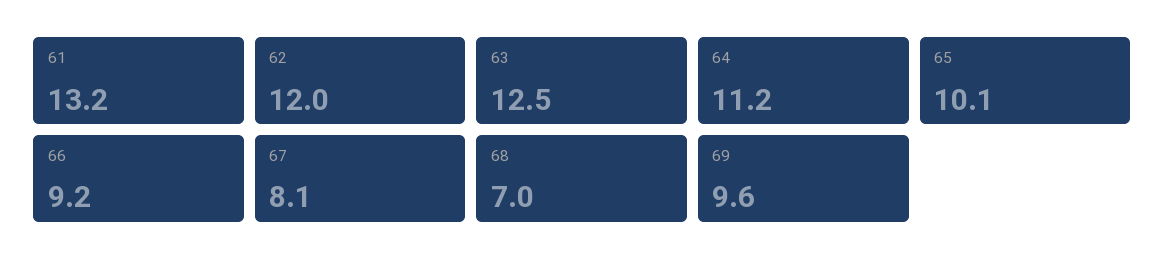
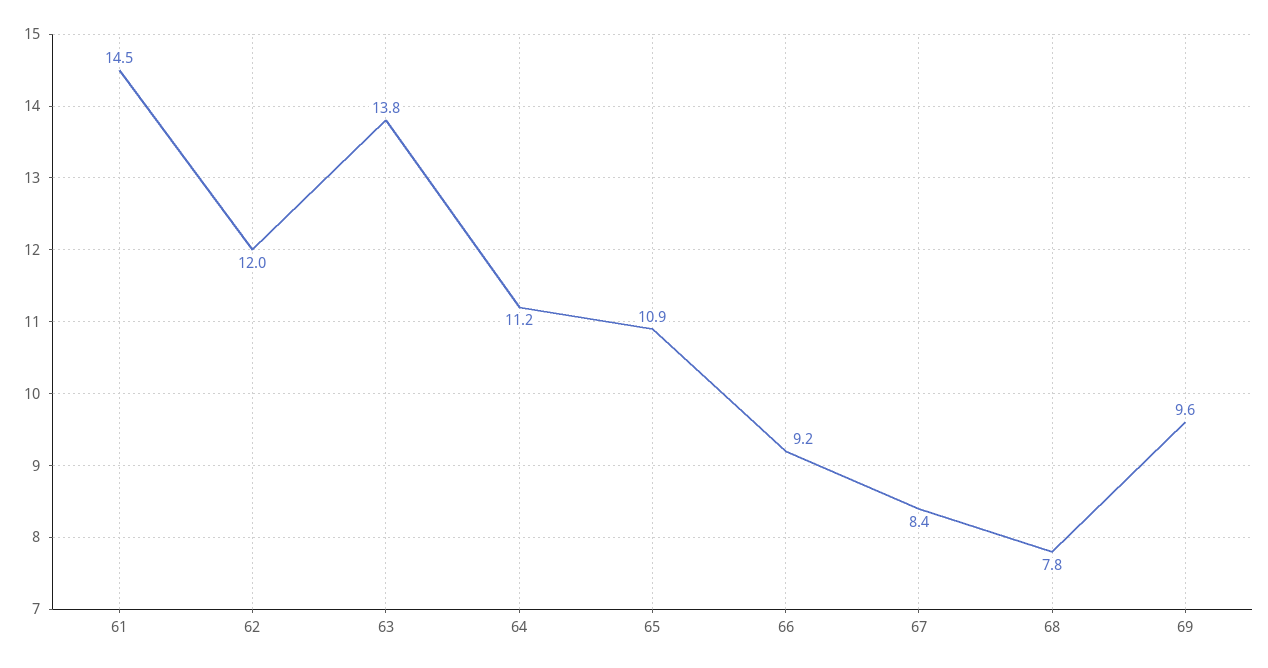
  {
-   "61": 13.2,
+   "61": 14.5,
    "62": 12,
-   "63": 12.5,
+   "63": 13.8,
    "64": 11.2,
-   "65": 10.1,
+   "65": 10.9,
    "66": 9.2,
-   "67": 8.1,
+   "67": 8.4,
-   "68": 7,
+   "68": 7.8,
    "69": 9.6
  }

